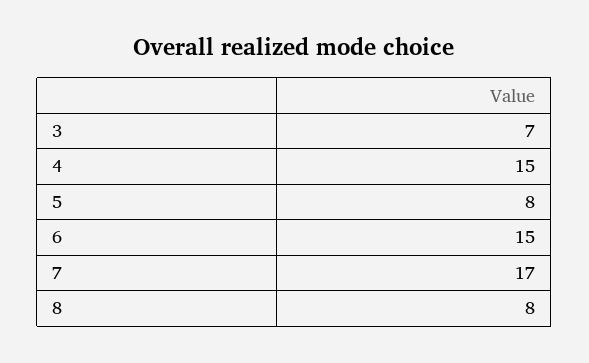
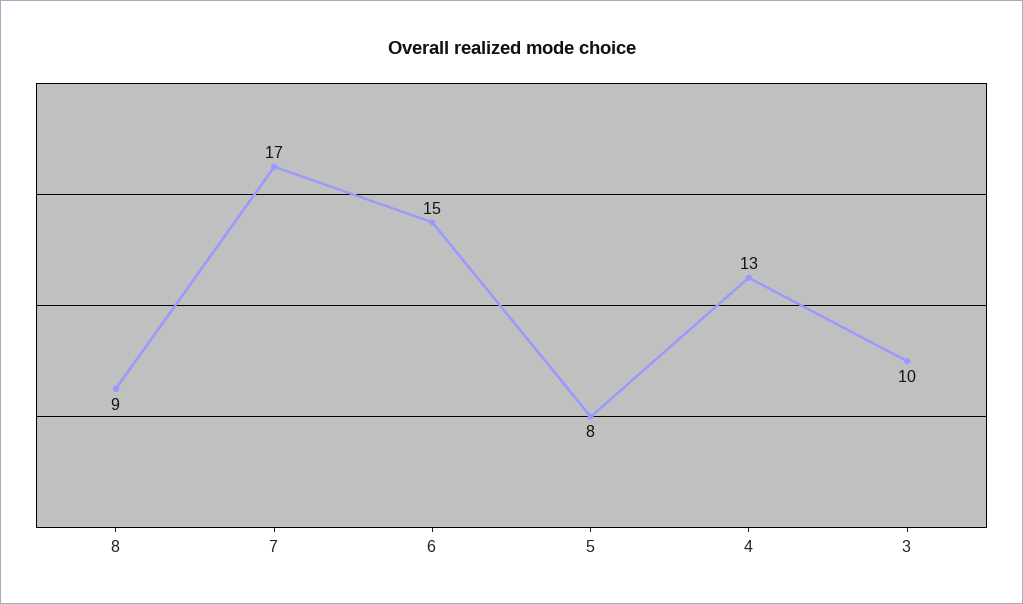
  {
-   "3": 7,
+   "3": 10,
-   "4": 15,
+   "4": 13,
    "5": 8,
    "6": 15,
    "7": 17,
-   "8": 8
+   "8": 9
  }

